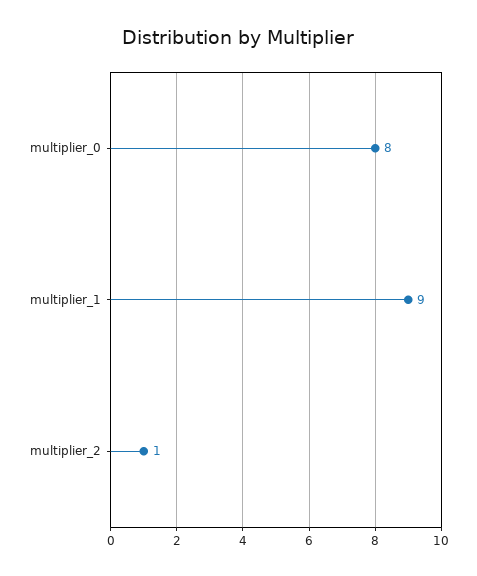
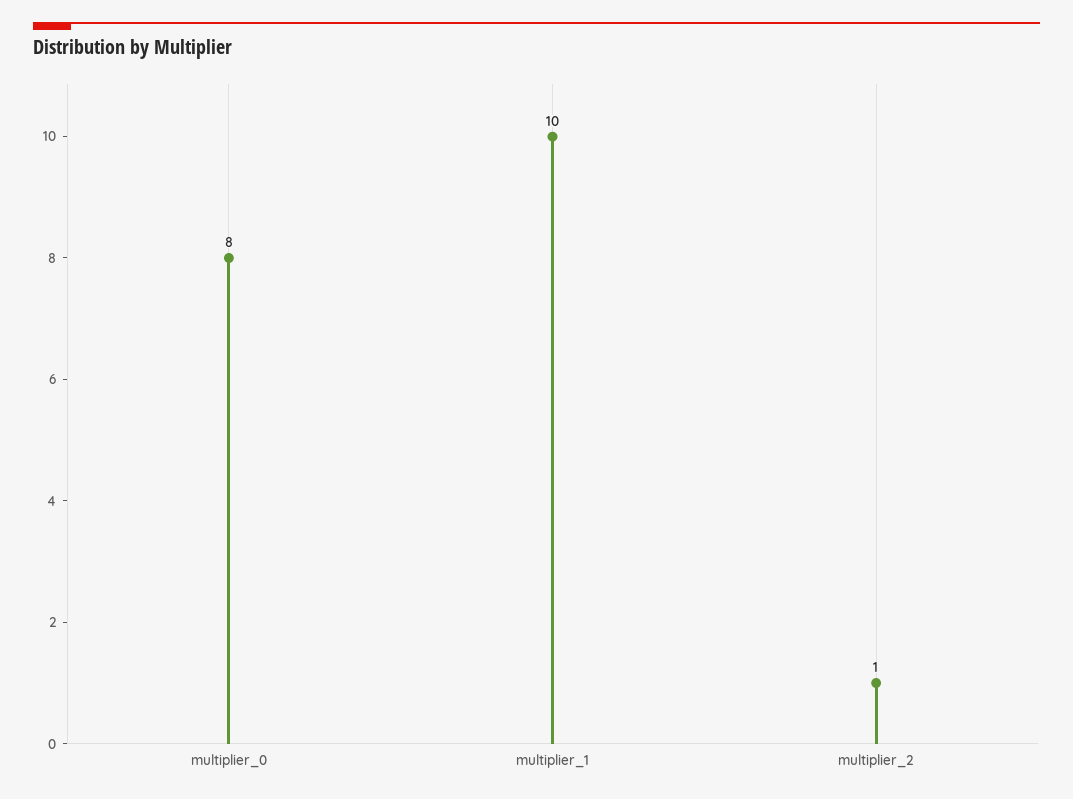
  {
    "multiplier_0": 8,
-   "multiplier_1": 9,
+   "multiplier_1": 10,
    "multiplier_2": 1
  }

